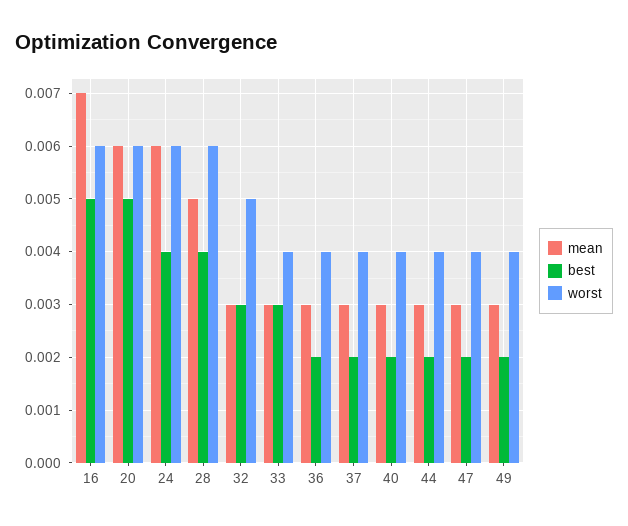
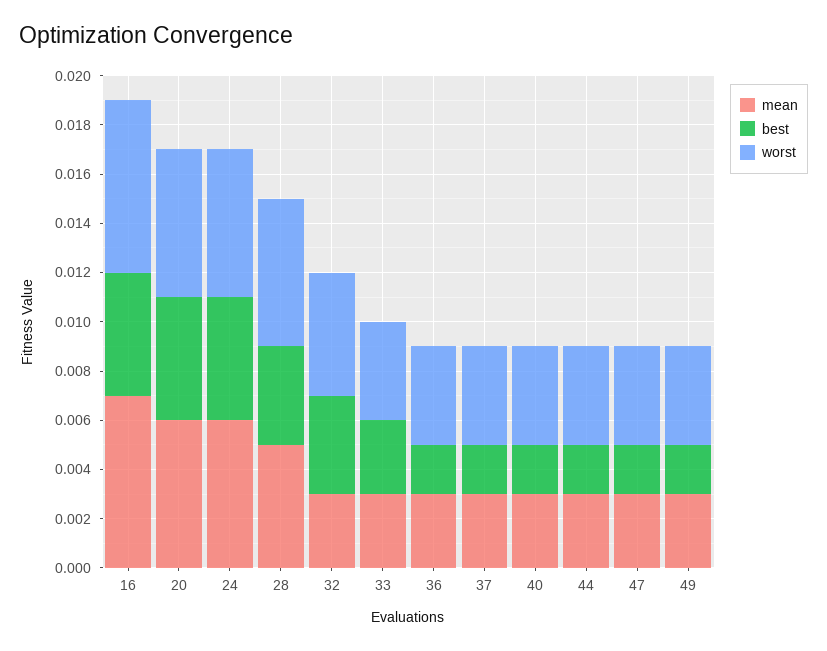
  {
    "mean": {
      "16": 0.007,
      "20": 0.006,
      "24": 0.006,
      "28": 0.005,
      "32": 0.003,
      "33": 0.003,
      "36": 0.003,
      "37": 0.003,
      "40": 0.003,
      "44": 0.003,
      "47": 0.003,
      "49": 0.003
    },
    "best": {
      "16": 0.005,
      "20": 0.005,
-     "24": 0.004,
+     "24": 0.005,
      "28": 0.004,
-     "32": 0.003,
+     "32": 0.004,
      "33": 0.003,
      "36": 0.002,
      "37": 0.002,
      "40": 0.002,
      "44": 0.002,
      "47": 0.002,
      "49": 0.002
    },
    "worst": {
-     "16": 0.006,
+     "16": 0.007,
      "20": 0.006,
      "24": 0.006,
      "28": 0.006,
      "32": 0.005,
      "33": 0.004,
      "36": 0.004,
      "37": 0.004,
      "40": 0.004,
      "44": 0.004,
      "47": 0.004,
      "49": 0.004
    }
  }

